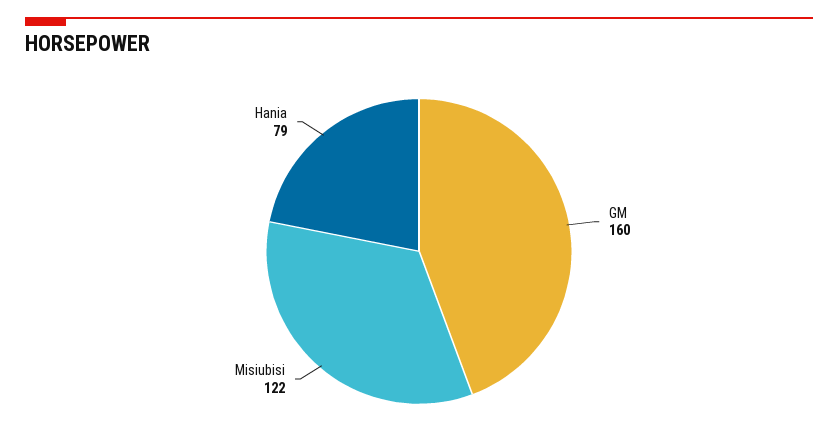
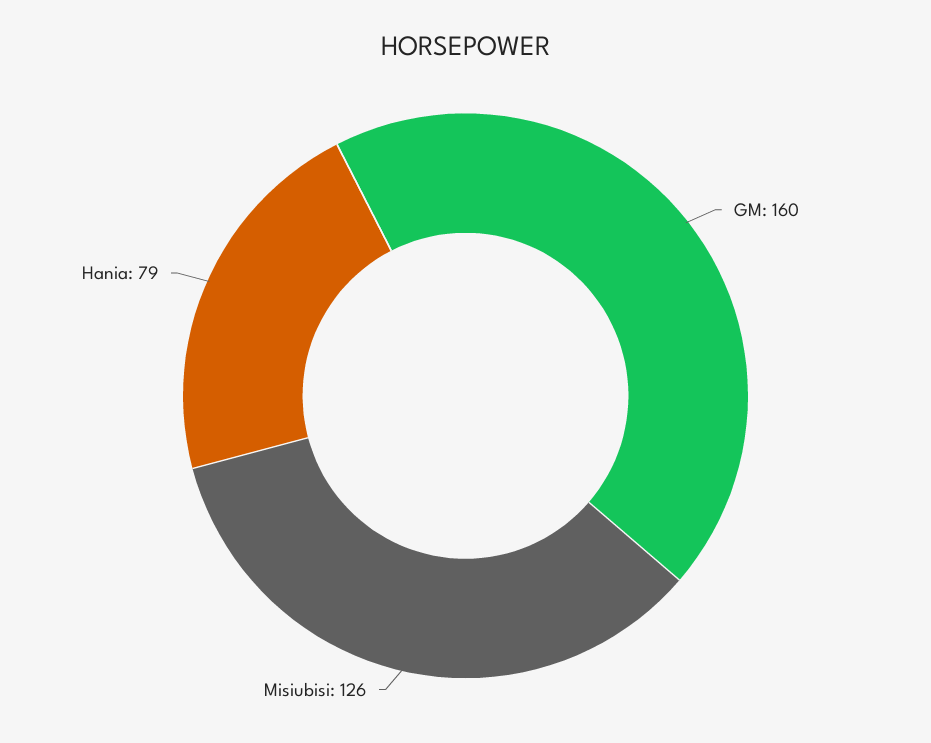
  {
    "GM": 160,
-   "Misiubisi": 122,
+   "Misiubisi": 126,
    "Hania": 79
  }

